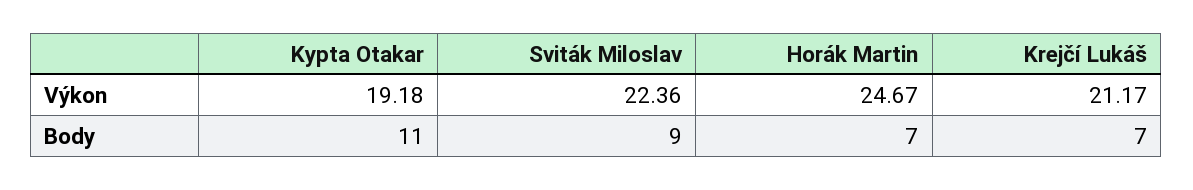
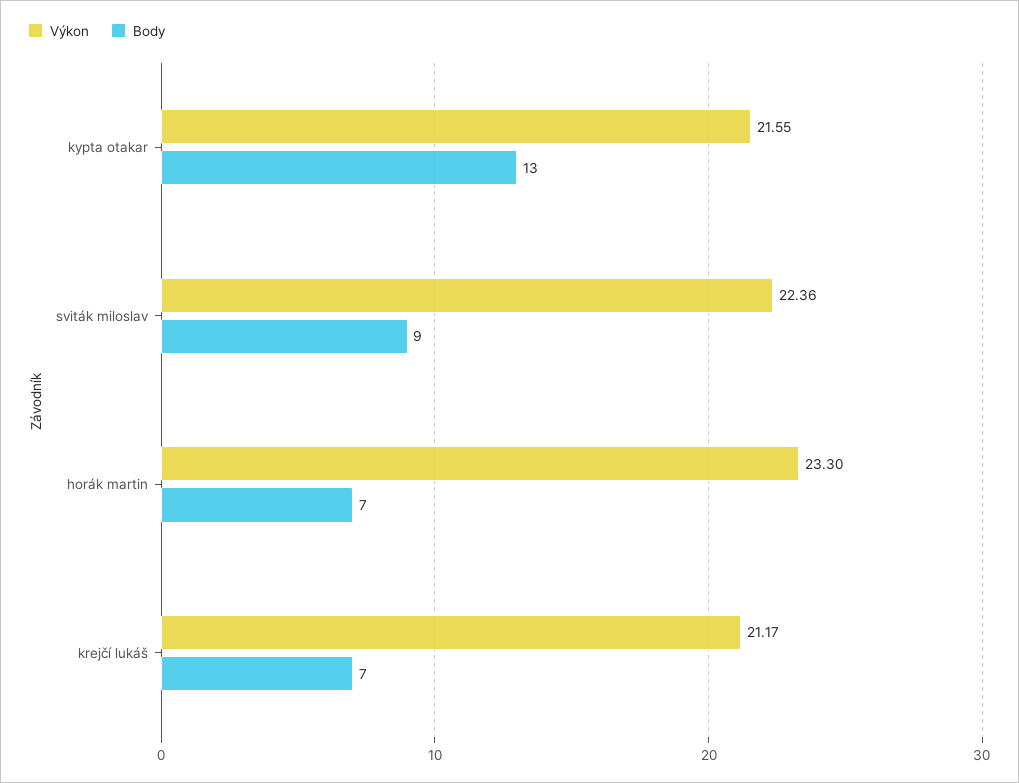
  {
    "Výkon": {
-     "Kypta Otakar": 19.18,
+     "Kypta Otakar": 21.55,
      "Sviták Miloslav": 22.36,
-     "Horák Martin": 24.67,
+     "Horák Martin": 23.3,
      "Krejčí Lukáš": 21.17
    },
    "Body": {
-     "Kypta Otakar": 11,
+     "Kypta Otakar": 13,
      "Sviták Miloslav": 9,
      "Horák Martin": 7,
      "Krejčí Lukáš": 7
    }
  }

